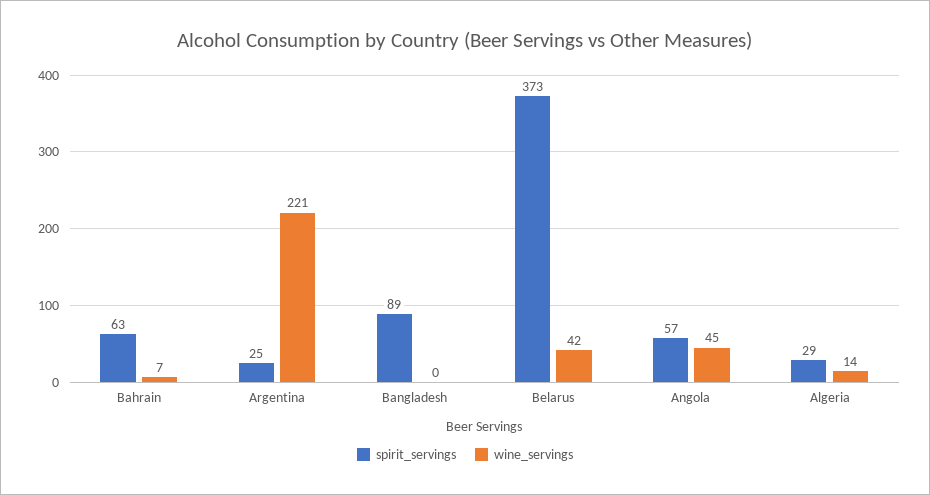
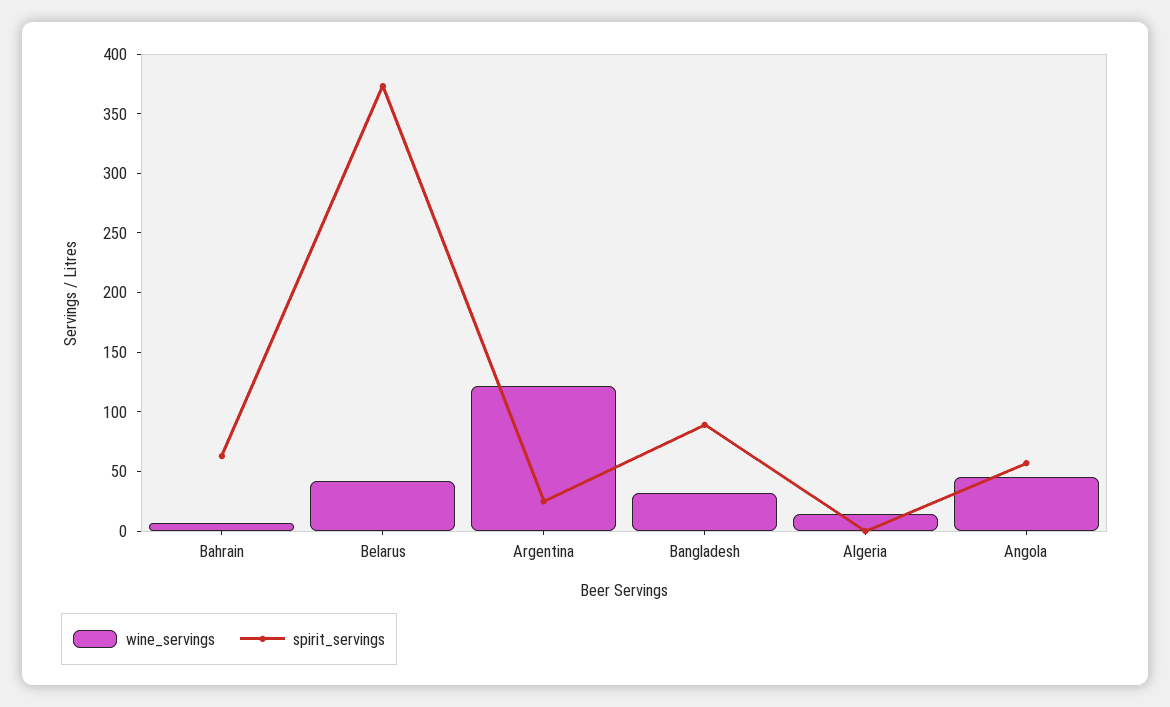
  {
    "spirit_servings": {
      "Bahrain": 63,
      "Argentina": 25,
      "Bangladesh": 89,
      "Belarus": 373,
      "Angola": 57,
-     "Algeria": 29
+     "Algeria": 0
    },
    "wine_servings": {
      "Bahrain": 7,
-     "Argentina": 221,
+     "Argentina": 120,
-     "Bangladesh": 0,
+     "Bangladesh": 30,
      "Belarus": 42,
      "Angola": 45,
      "Algeria": 14
    }
  }

